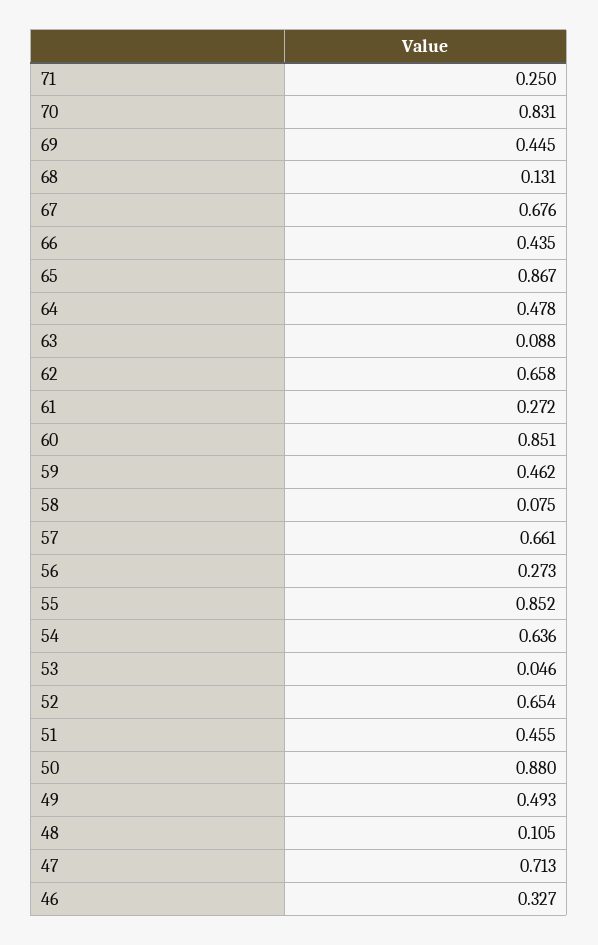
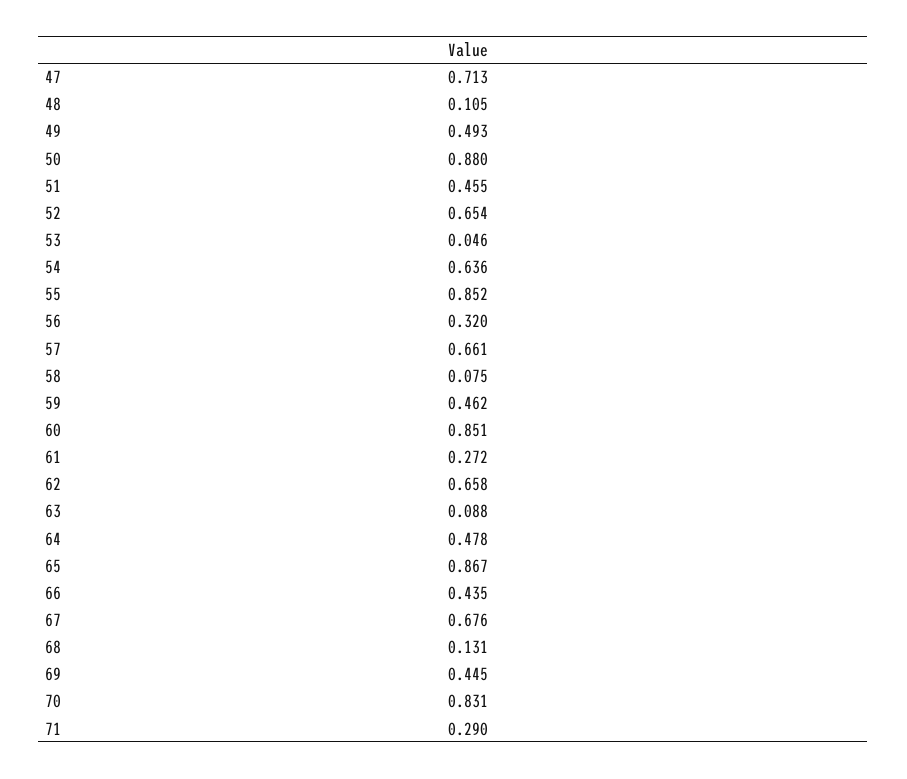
  {
-   "71": 0.25,
+   "71": 0.29,
    "70": 0.831,
    "69": 0.445,
    "68": 0.131,
    "67": 0.676,
    "66": 0.435,
    "65": 0.867,
    "64": 0.478,
    "63": 0.088,
    "62": 0.658,
    "61": 0.272,
    "60": 0.851,
    "59": 0.462,
    "58": 0.075,
    "57": 0.661,
-   "56": 0.273,
+   "56": 0.32,
    "55": 0.852,
    "54": 0.636,
    "53": 0.046,
    "52": 0.654,
    "51": 0.455,
    "50": 0.88,
    "49": 0.493,
    "48": 0.105,
-   "47": 0.713,
+   "47": 0.713
-   "46": 0.327
  }

